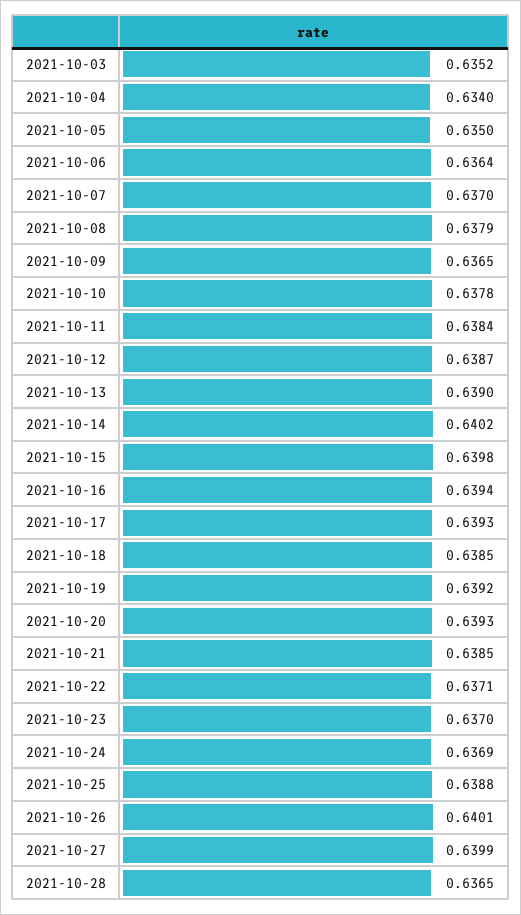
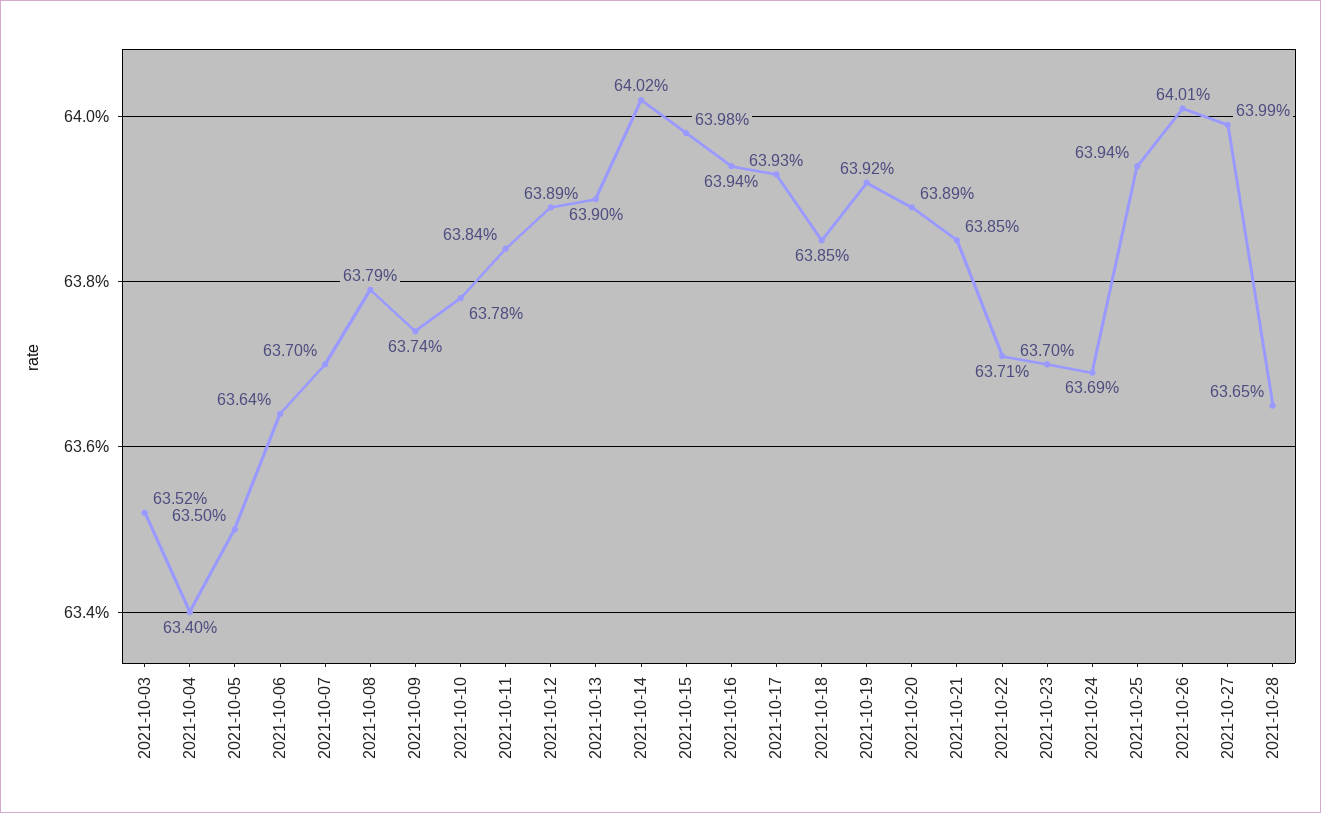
  {
    "2021-10-03": 0.6352,
    "2021-10-04": 0.634,
    "2021-10-05": 0.635,
    "2021-10-06": 0.6364,
    "2021-10-07": 0.637,
    "2021-10-08": 0.6379,
-   "2021-10-09": 0.6365,
+   "2021-10-09": 0.6374,
    "2021-10-10": 0.6378,
    "2021-10-11": 0.6384,
-   "2021-10-12": 0.6387,
+   "2021-10-12": 0.6389,
    "2021-10-13": 0.639,
    "2021-10-14": 0.6402,
    "2021-10-15": 0.6398,
    "2021-10-16": 0.6394,
    "2021-10-17": 0.6393,
    "2021-10-18": 0.6385,
    "2021-10-19": 0.6392,
-   "2021-10-20": 0.6393,
+   "2021-10-20": 0.6389,
    "2021-10-21": 0.6385,
    "2021-10-22": 0.6371,
    "2021-10-23": 0.637,
    "2021-10-24": 0.6369,
-   "2021-10-25": 0.6388,
+   "2021-10-25": 0.6394,
    "2021-10-26": 0.6401,
    "2021-10-27": 0.6399,
    "2021-10-28": 0.6365
  }

